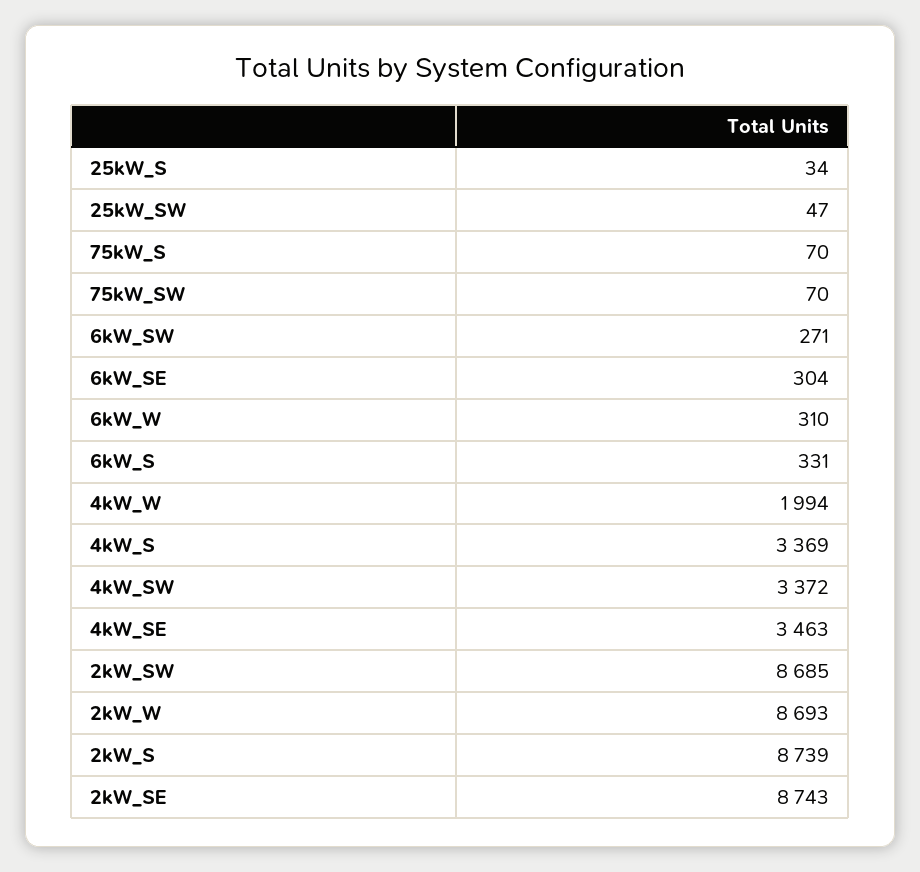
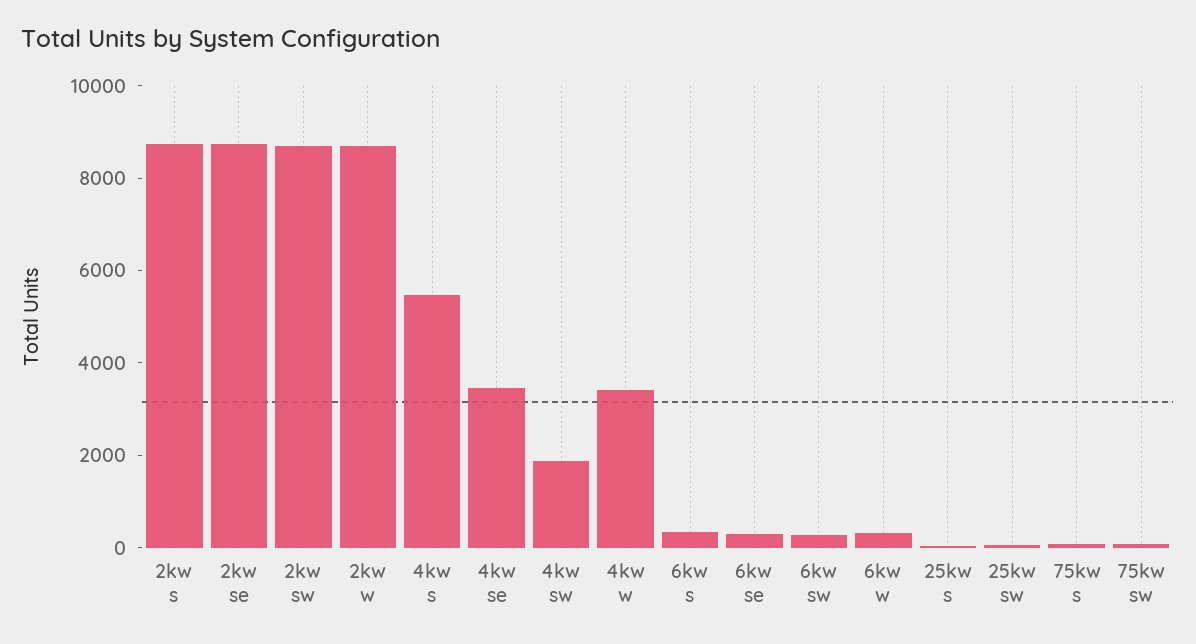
  {
    "25kW_S": 34,
    "25kW_SW": 47,
    "75kW_S": 70,
    "75kW_SW": 70,
    "6kW_SW": 271,
    "6kW_SE": 304,
    "6kW_W": 310,
    "6kW_S": 331,
-   "4kW_W": 1994,
+   "4kW_W": 3500,
-   "4kW_S": 3369,
+   "4kW_S": 5500,
-   "4kW_SW": 3372,
+   "4kW_SW": 2000,
    "4kW_SE": 3463,
    "2kW_SW": 8685,
    "2kW_W": 8693,
    "2kW_S": 8739,
    "2kW_SE": 8743
  }

